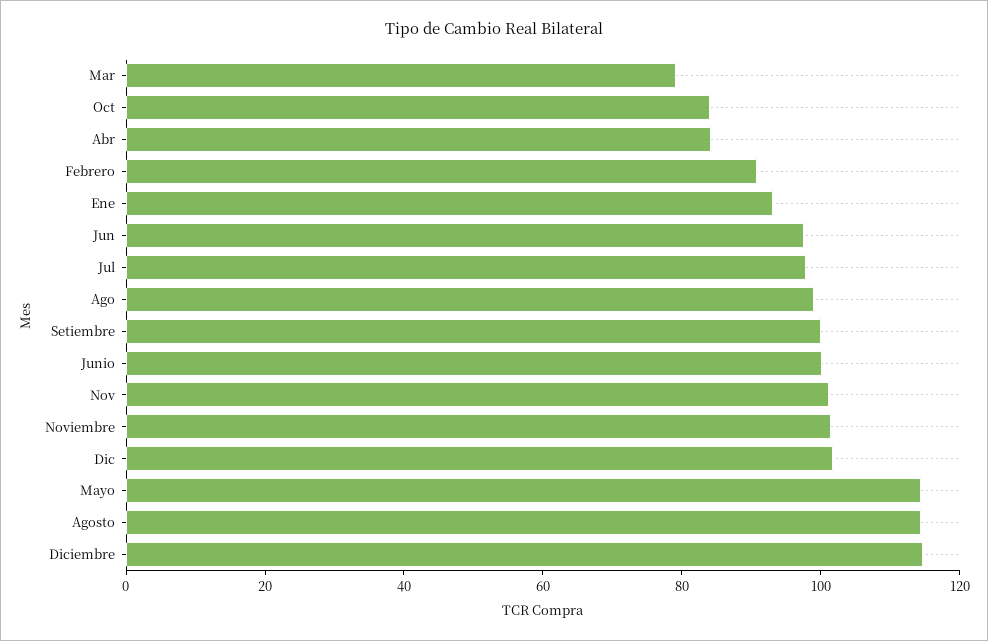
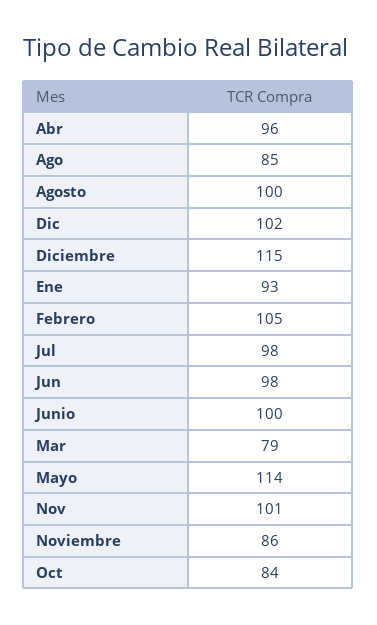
  {
    "Mar": 79,
    "Oct": 84,
-   "Abr": 85,
+   "Abr": 96,
-   "Febrero": 90,
+   "Febrero": 105,
    "Ene": 93,
    "Jun": 98,
    "Jul": 98,
-   "Ago": 100,
+   "Ago": 85,
-   "Setiembre": 100,
    "Junio": 100,
    "Nov": 101,
-   "Noviembre": 100,
+   "Noviembre": 86,
    "Dic": 102,
    "Mayo": 114,
-   "Agosto": 115,
+   "Agosto": 100,
    "Diciembre": 115
  }

